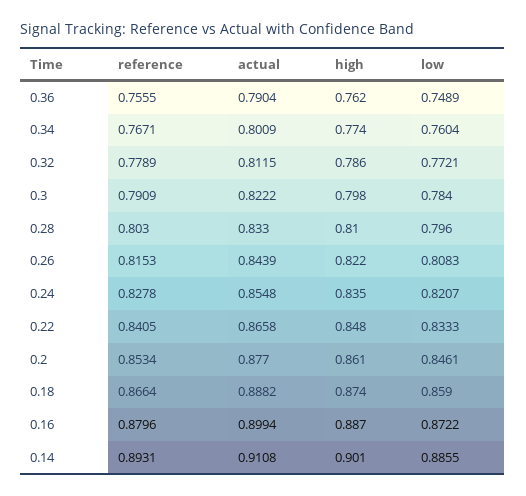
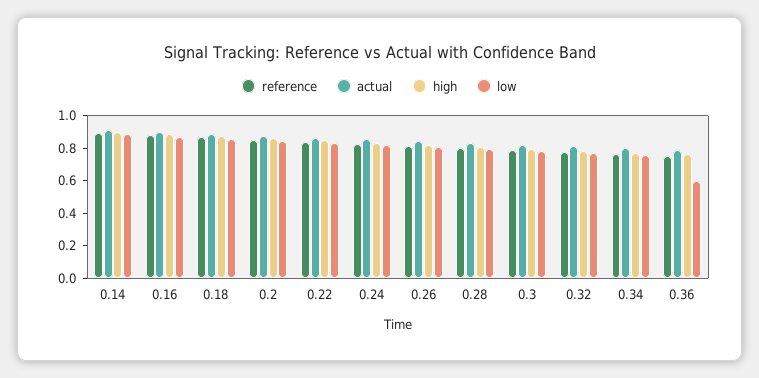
  {
    "reference": {
      "0.36": 0.7555,
      "0.34": 0.7671,
      "0.32": 0.7789,
      "0.3": 0.7909,
      "0.28": 0.803,
      "0.26": 0.8153,
      "0.24": 0.8278,
      "0.22": 0.8405,
      "0.2": 0.8534,
      "0.18": 0.8664,
      "0.16": 0.8796,
      "0.14": 0.8931
    },
    "actual": {
      "0.36": 0.7904,
      "0.34": 0.8009,
      "0.32": 0.8115,
      "0.3": 0.8222,
      "0.28": 0.833,
      "0.26": 0.8439,
      "0.24": 0.8548,
      "0.22": 0.8658,
      "0.2": 0.877,
      "0.18": 0.8882,
      "0.16": 0.8994,
      "0.14": 0.9108
    },
    "high": {
      "0.36": 0.762,
      "0.34": 0.774,
      "0.32": 0.786,
      "0.3": 0.798,
      "0.28": 0.81,
      "0.26": 0.822,
      "0.24": 0.835,
      "0.22": 0.848,
      "0.2": 0.861,
      "0.18": 0.874,
      "0.16": 0.887,
      "0.14": 0.901
    },
    "low": {
-     "0.36": 0.7489,
+     "0.36": 0.6,
      "0.34": 0.7604,
      "0.32": 0.7721,
      "0.3": 0.784,
      "0.28": 0.796,
      "0.26": 0.8083,
      "0.24": 0.8207,
      "0.22": 0.8333,
      "0.2": 0.8461,
      "0.18": 0.859,
      "0.16": 0.8722,
      "0.14": 0.8855
    }
  }

